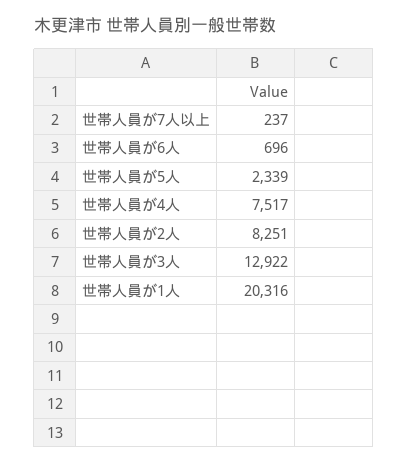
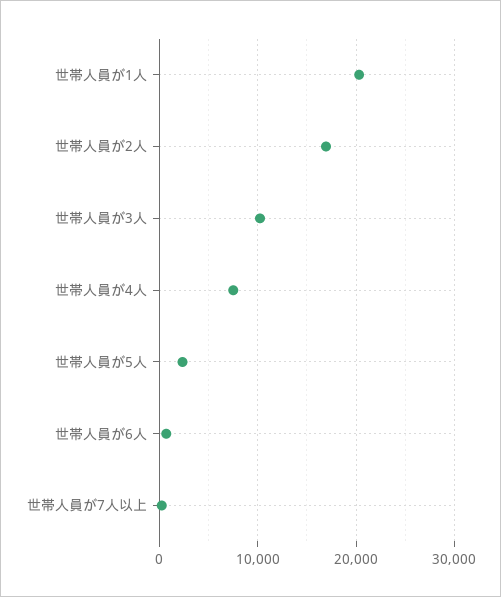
  {
    "世帯人員が7人以上": 237,
    "世帯人員が6人": 696,
    "世帯人員が5人": 2339,
    "世帯人員が4人": 7517,
-   "世帯人員が2人": 8251,
+   "世帯人員が2人": 17000,
-   "世帯人員が3人": 12922,
+   "世帯人員が3人": 10000,
    "世帯人員が1人": 20316
  }

